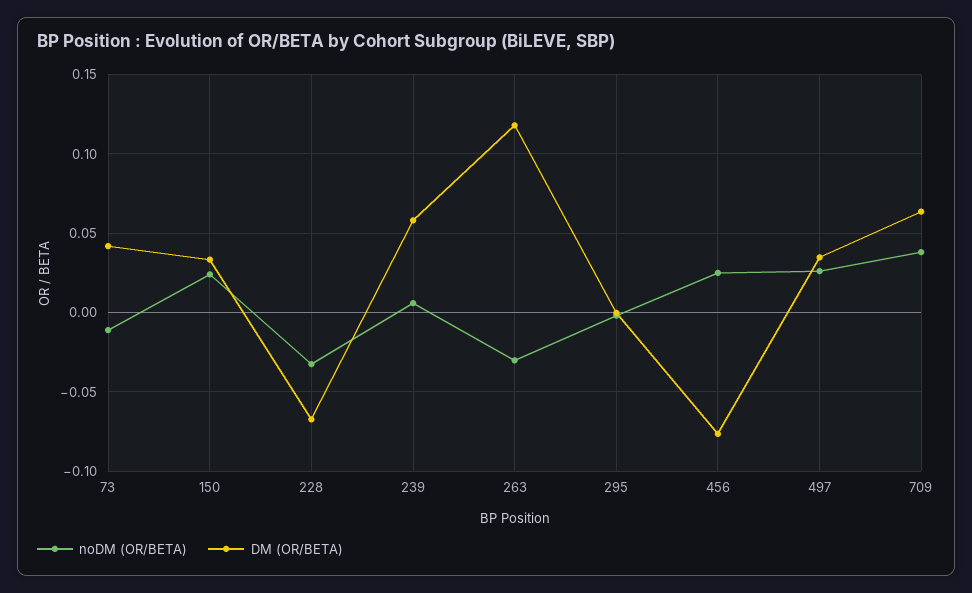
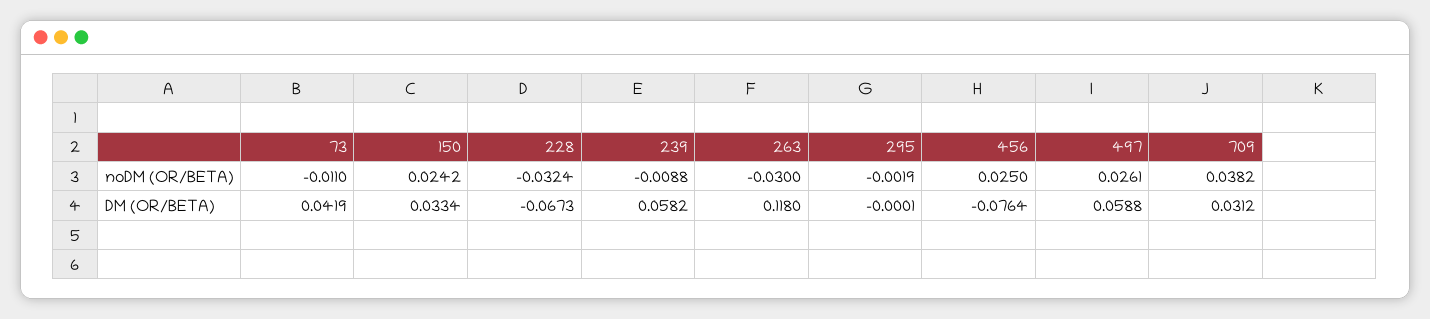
  {
    "noDM (OR/BETA)": {
      "73": -0.011,
      "150": 0.0242,
      "228": -0.0324,
-     "239": 0.005,
+     "239": -0.0088,
      "263": -0.03,
      "295": -0.0019,
      "456": 0.025,
      "497": 0.0261,
      "709": 0.0382
    },
    "DM (OR/BETA)": {
      "73": 0.0419,
      "150": 0.0334,
      "228": -0.0673,
      "239": 0.0582,
      "263": 0.118,
      "295": -0.0001,
      "456": -0.0764,
-     "497": 0.035,
+     "497": 0.0588,
-     "709": 0.065
+     "709": 0.0312
    }
  }

